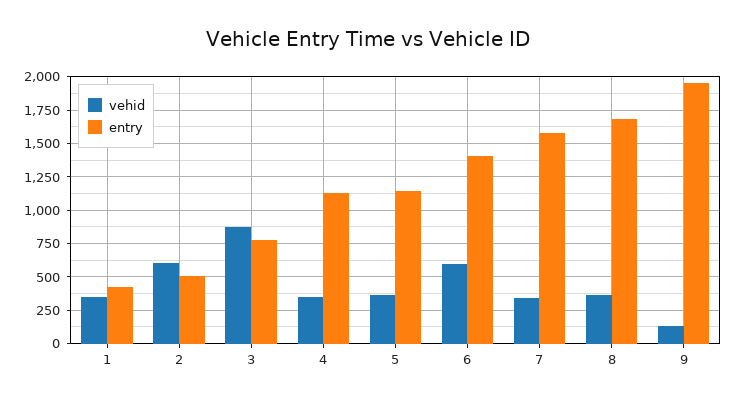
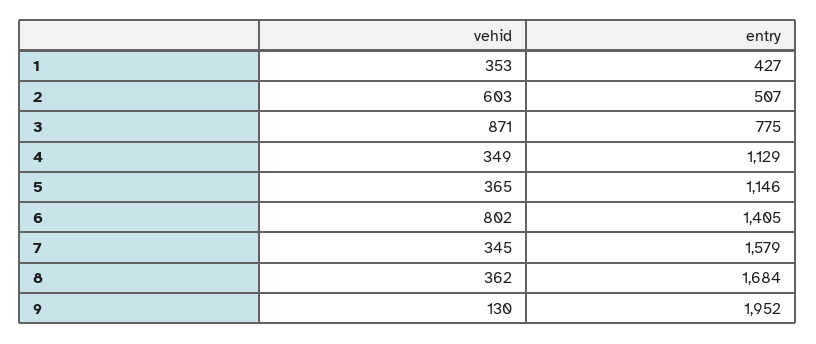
  {
    "vehid": {
      "1": 353,
      "2": 603,
      "3": 871,
      "4": 349,
      "5": 365,
-     "6": 600,
+     "6": 802,
      "7": 345,
      "8": 362,
      "9": 130
    },
    "entry": {
      "1": 427,
      "2": 507,
      "3": 775,
      "4": 1129,
      "5": 1146,
      "6": 1405,
      "7": 1579,
      "8": 1684,
      "9": 1952
    }
  }

